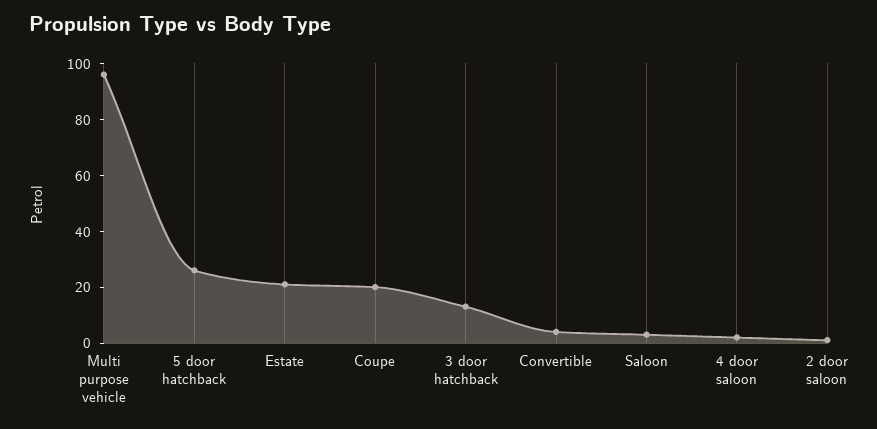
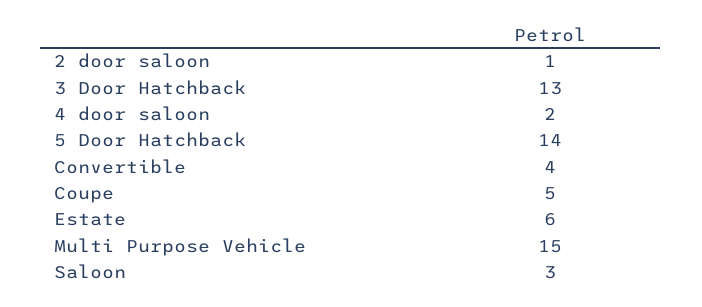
  {
-   "Multi purpose vehicle": 95,
+   "Multi purpose vehicle": 15,
-   "5 door hatchback": 25,
+   "5 door hatchback": 14,
-   "Estate": 20,
+   "Estate": 6,
-   "Coupe": 20,
+   "Coupe": 5,
    "3 door hatchback": 13,
    "Convertible": 4,
    "Saloon": 3,
    "4 door saloon": 2,
    "2 door saloon": 1
  }

